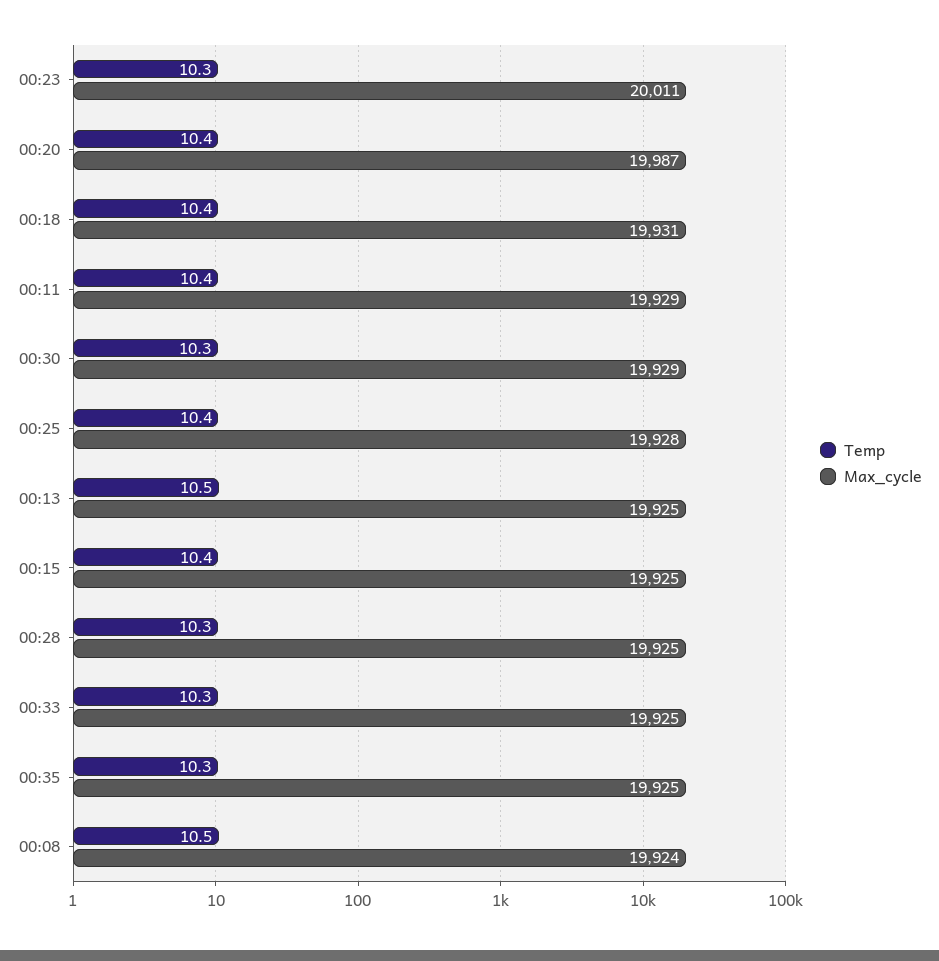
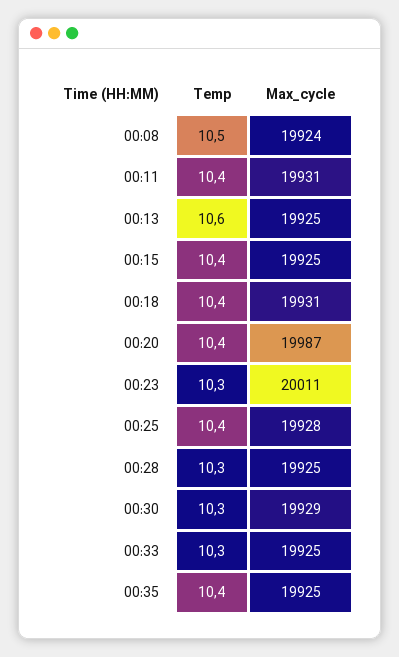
  {
    "Temp": {
      "00:23": 10.3,
      "00:20": 10.4,
      "00:18": 10.4,
      "00:11": 10.4,
      "00:30": 10.3,
      "00:25": 10.4,
-     "00:13": 10.5,
+     "00:13": 10.6,
      "00:15": 10.4,
      "00:28": 10.3,
      "00:33": 10.3,
-     "00:35": 10.3,
+     "00:35": 10.4,
      "00:08": 10.5
    },
    "Max_cycle": {
      "00:23": 20011,
      "00:20": 19987,
      "00:18": 19931,
-     "00:11": 19929,
+     "00:11": 19931,
      "00:30": 19929,
      "00:25": 19928,
      "00:13": 19925,
      "00:15": 19925,
      "00:28": 19925,
      "00:33": 19925,
      "00:35": 19925,
      "00:08": 19924
    }
  }

